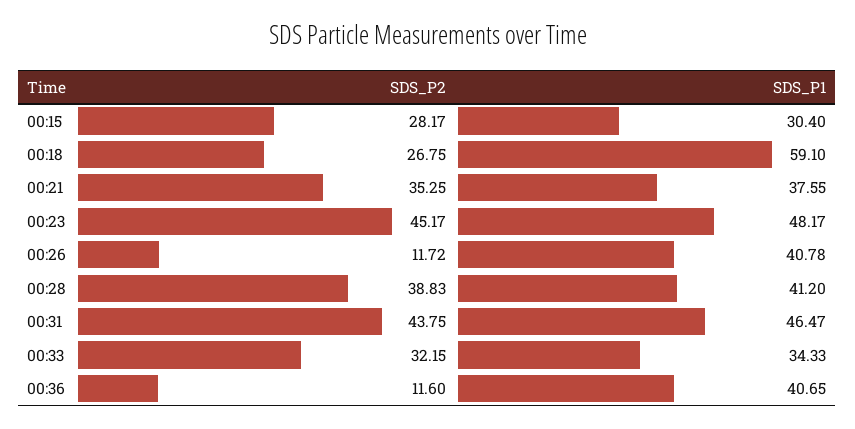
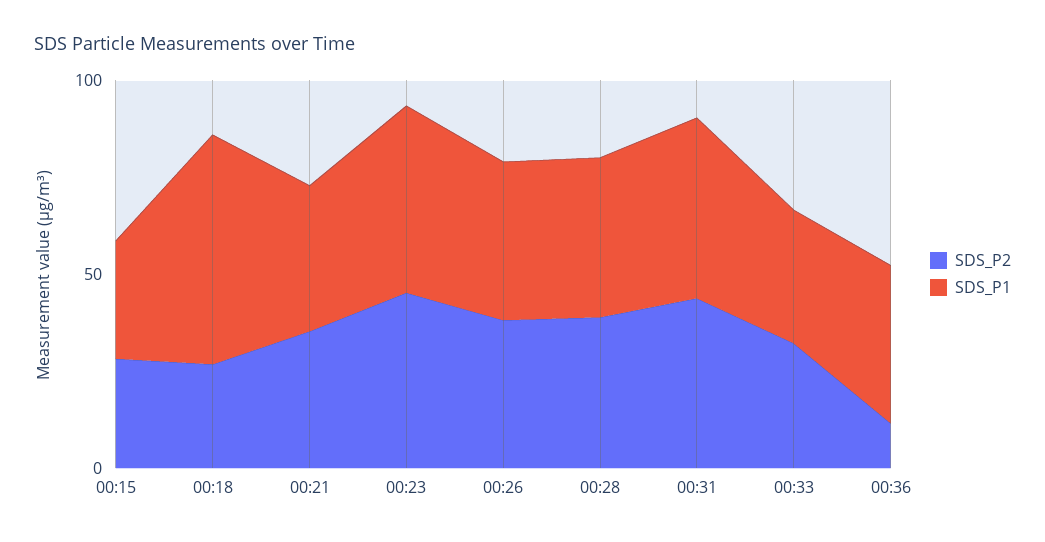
  {
    "SDS_P2": {
      "00:15": 28.17,
      "00:18": 26.75,
      "00:21": 35.25,
      "00:23": 45.17,
-     "00:26": 11.72,
+     "00:26": 40,
      "00:28": 38.83,
      "00:31": 43.75,
      "00:33": 32.15,
      "00:36": 11.6
    },
    "SDS_P1": {
      "00:15": 30.4,
      "00:18": 59.1,
      "00:21": 37.55,
      "00:23": 48.17,
      "00:26": 40.78,
      "00:28": 41.2,
      "00:31": 46.47,
      "00:33": 34.33,
      "00:36": 40.65
    }
  }

